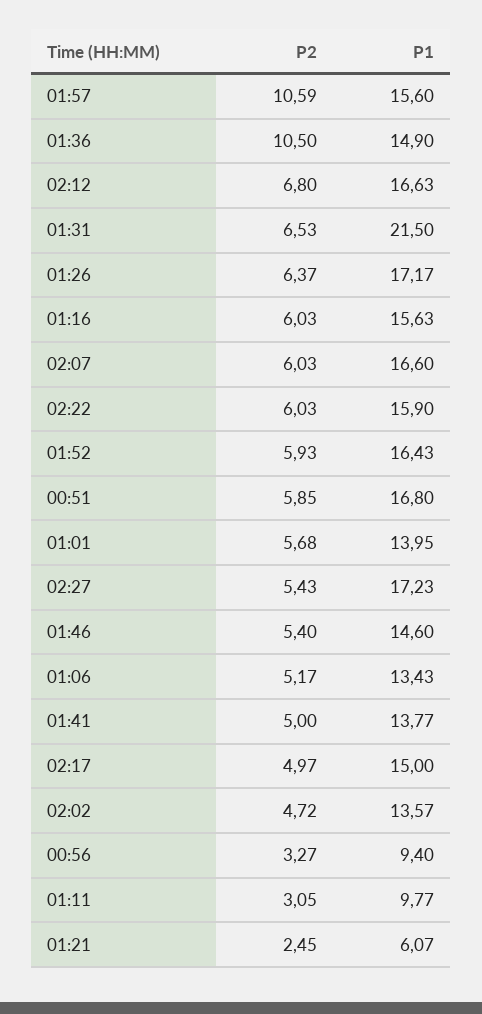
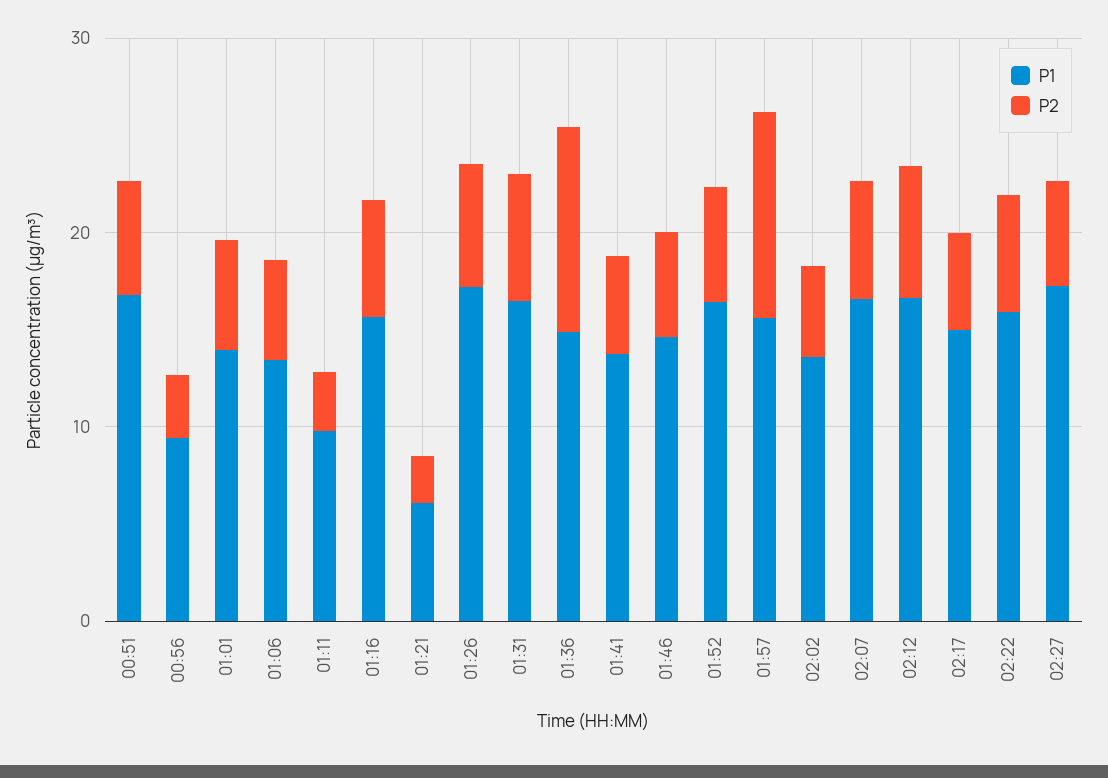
  {
    "P2": {
      "01:57": 10.59,
      "01:36": 10.5,
      "02:12": 6.8,
      "01:31": 6.53,
      "01:26": 6.37,
      "01:16": 6.03,
      "02:07": 6.03,
      "02:22": 6.03,
      "01:52": 5.93,
      "00:51": 5.85,
      "01:01": 5.68,
      "02:27": 5.43,
      "01:46": 5.4,
      "01:06": 5.17,
      "01:41": 5,
      "02:17": 4.97,
      "02:02": 4.72,
      "00:56": 3.27,
      "01:11": 3.05,
      "01:21": 2.45
    },
    "P1": {
      "01:57": 15.6,
      "01:36": 14.9,
      "02:12": 16.63,
-     "01:31": 21.5,
+     "01:31": 16,
      "01:26": 17.17,
      "01:16": 15.63,
      "02:07": 16.6,
      "02:22": 15.9,
      "01:52": 16.43,
      "00:51": 16.8,
      "01:01": 13.95,
      "02:27": 17.23,
      "01:46": 14.6,
      "01:06": 13.43,
      "01:41": 13.77,
      "02:17": 15,
      "02:02": 13.57,
      "00:56": 9.4,
      "01:11": 9.77,
      "01:21": 6.07
    }
  }

